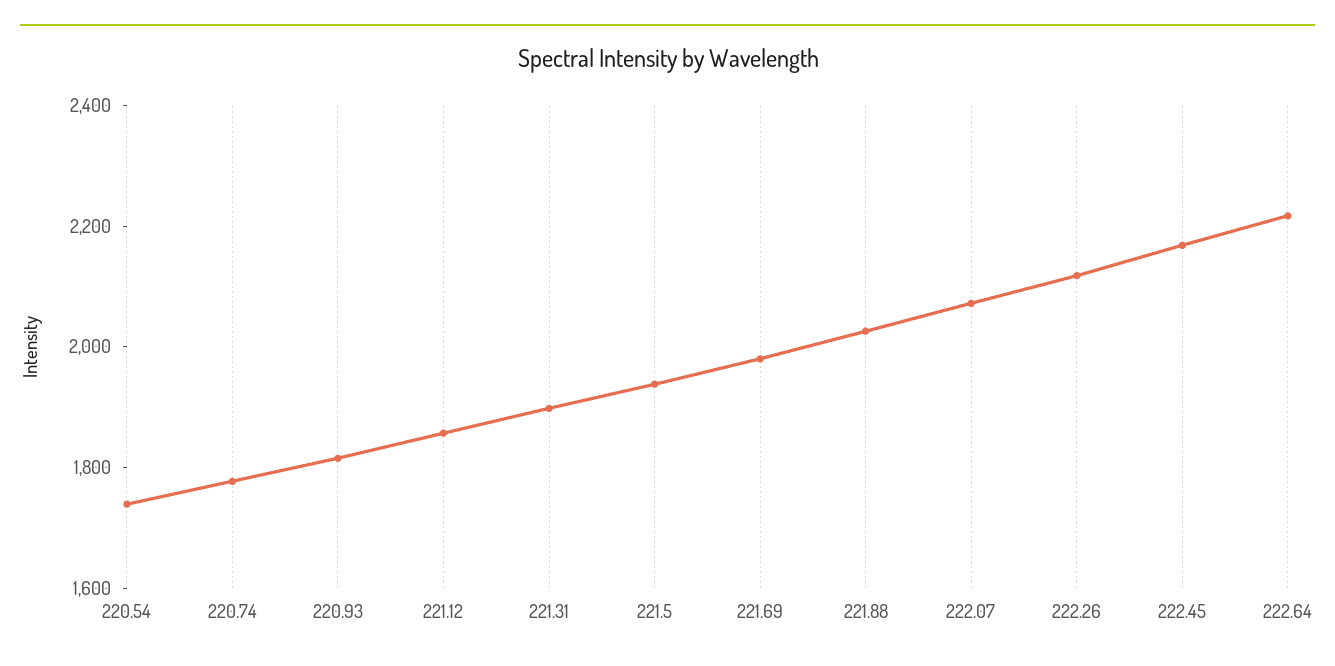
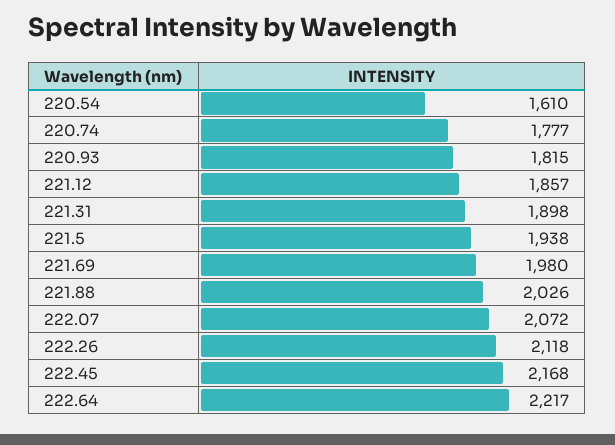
  {
-   "220.54": 1750,
+   "220.54": 1610,
    "220.74": 1777,
    "220.93": 1815,
    "221.12": 1857,
    "221.31": 1898,
    "221.5": 1938,
    "221.69": 1980,
    "221.88": 2026,
    "222.07": 2072,
    "222.26": 2118,
    "222.45": 2168,
    "222.64": 2217
  }

